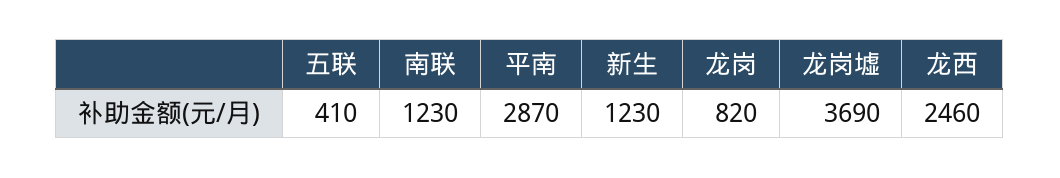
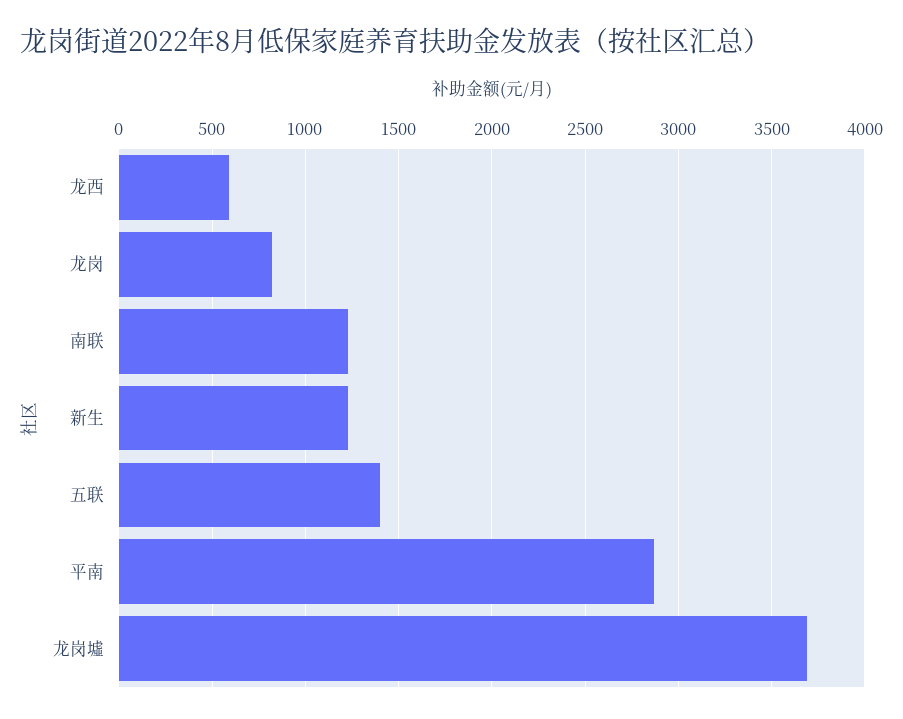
  {
-   "五联": 410,
+   "五联": 1400,
    "南联": 1230,
    "平南": 2870,
    "新生": 1230,
    "龙岗": 820,
    "龙岗墟": 3690,
-   "龙西": 2460
+   "龙西": 600
  }

